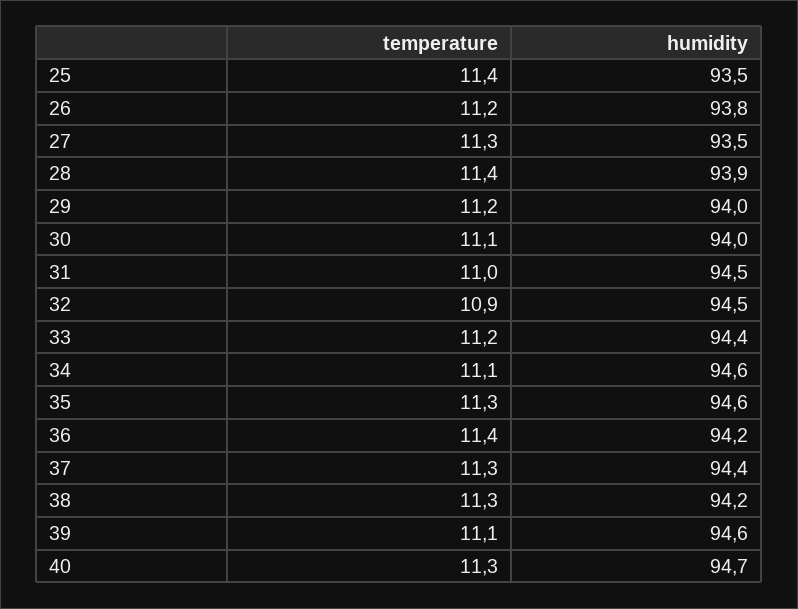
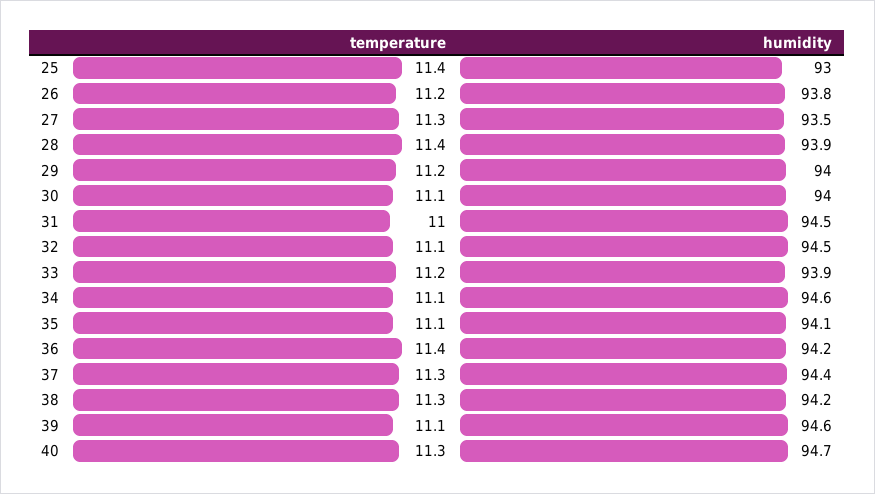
  {
    "temperature": {
      "25": 11.4,
      "26": 11.2,
      "27": 11.3,
      "28": 11.4,
      "29": 11.2,
      "30": 11.1,
      "31": 11,
-     "32": 10.9,
+     "32": 11.1,
      "33": 11.2,
      "34": 11.1,
-     "35": 11.3,
+     "35": 11.1,
      "36": 11.4,
      "37": 11.3,
      "38": 11.3,
      "39": 11.1,
      "40": 11.3
    },
    "humidity": {
-     "25": 93.5,
+     "25": 93,
      "26": 93.8,
      "27": 93.5,
      "28": 93.9,
      "29": 94,
      "30": 94,
      "31": 94.5,
      "32": 94.5,
-     "33": 94.4,
+     "33": 93.9,
      "34": 94.6,
-     "35": 94.6,
+     "35": 94.1,
      "36": 94.2,
      "37": 94.4,
      "38": 94.2,
      "39": 94.6,
      "40": 94.7
    }
  }

